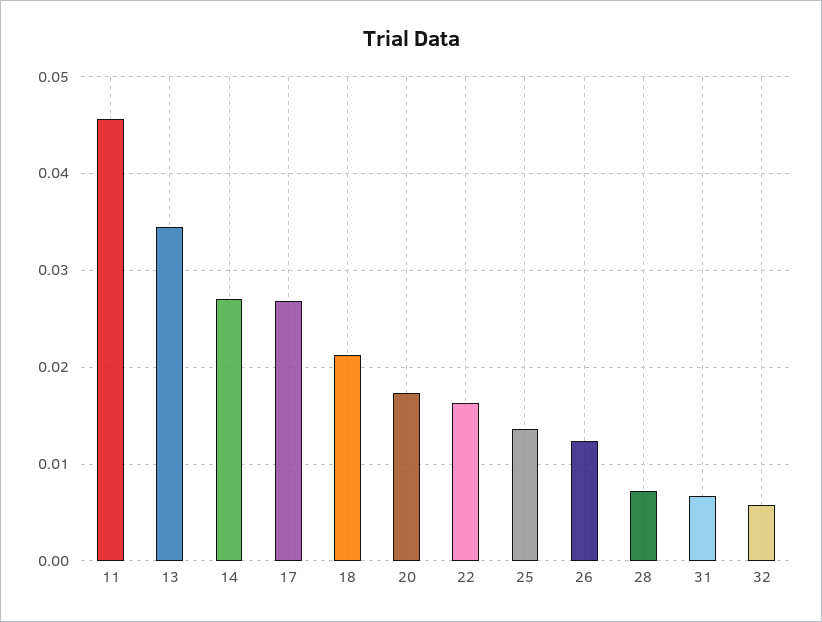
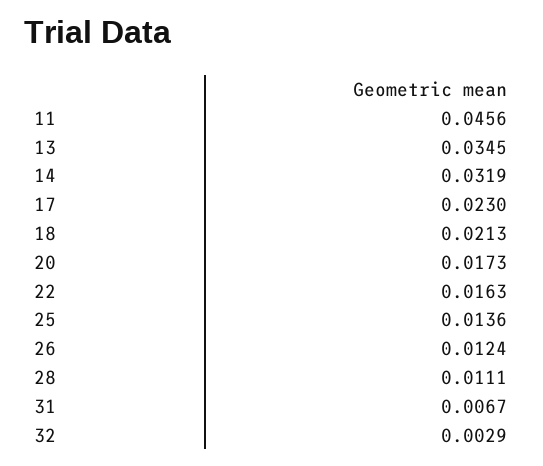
  {
    "11": 0.0456,
    "13": 0.0345,
-   "14": 0.027,
+   "14": 0.0319,
-   "17": 0.027,
+   "17": 0.023,
    "18": 0.0213,
    "20": 0.0173,
    "22": 0.0163,
    "25": 0.0136,
    "26": 0.0124,
-   "28": 0.007,
+   "28": 0.0111,
    "31": 0.0067,
-   "32": 0.006
+   "32": 0.0029
  }

